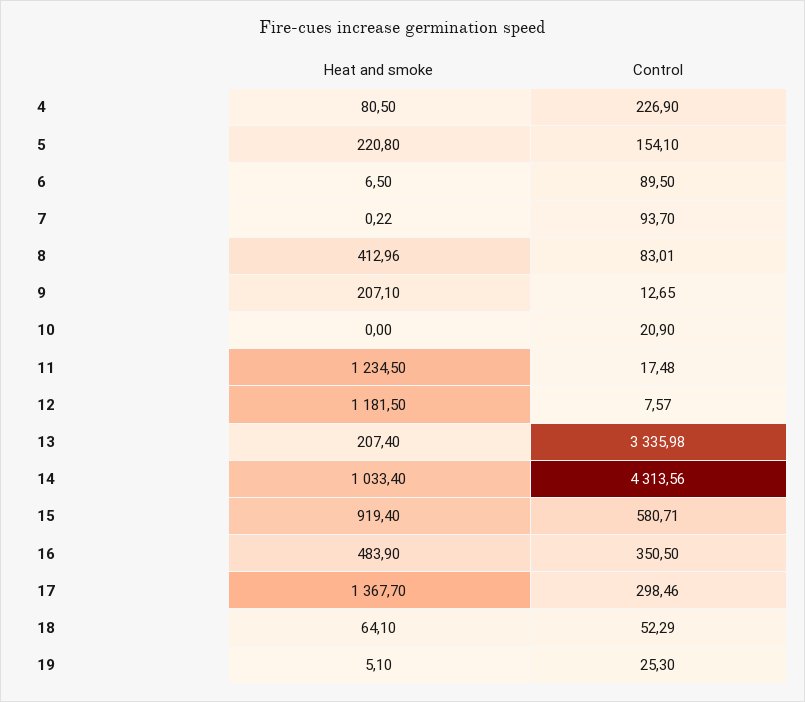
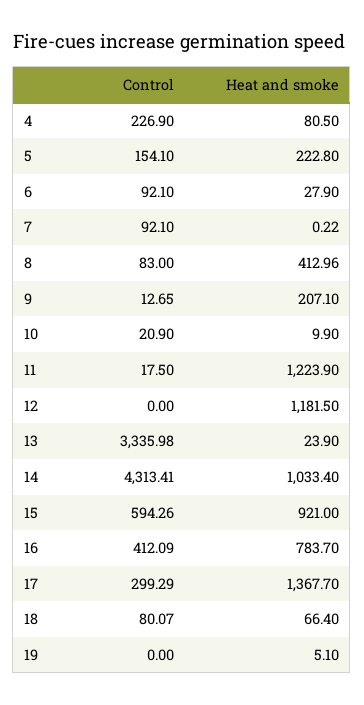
  {
    "Heat and smoke": {
      "4": 80.5,
-     "5": 220.8,
+     "5": 222.8,
-     "6": 6.5,
+     "6": 27.9,
      "7": 0.22,
      "8": 412.96,
      "9": 207.1,
-     "10": 0,
+     "10": 9.9,
-     "11": 1234.5,
+     "11": 1223.9,
      "12": 1181.5,
-     "13": 207.4,
+     "13": 23.9,
      "14": 1033.4,
-     "15": 919.4,
+     "15": 921,
-     "16": 483.9,
+     "16": 783.7,
      "17": 1367.7,
-     "18": 64.1,
+     "18": 66.4,
      "19": 5.1
    },
    "Control": {
      "4": 226.9,
      "5": 154.1,
-     "6": 89.5,
+     "6": 92.1,
-     "7": 93.7,
+     "7": 92.1,
-     "8": 83.01,
+     "8": 83,
      "9": 12.65,
      "10": 20.9,
-     "11": 17.48,
+     "11": 17.5,
-     "12": 7.57,
+     "12": 0,
      "13": 3335.98,
-     "14": 4313.56,
+     "14": 4313.41,
-     "15": 580.71,
+     "15": 594.26,
-     "16": 350.5,
+     "16": 412.09,
-     "17": 298.46,
+     "17": 299.29,
-     "18": 52.29,
+     "18": 80.07,
-     "19": 25.3
+     "19": 0
    }
  }

